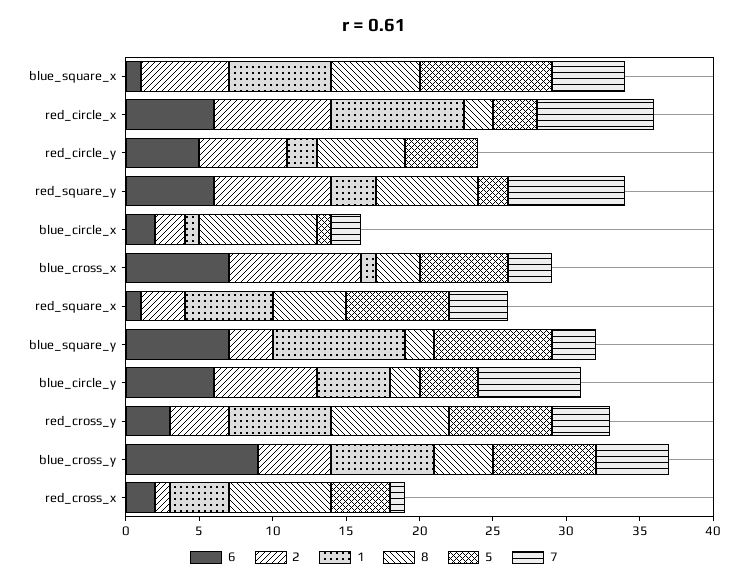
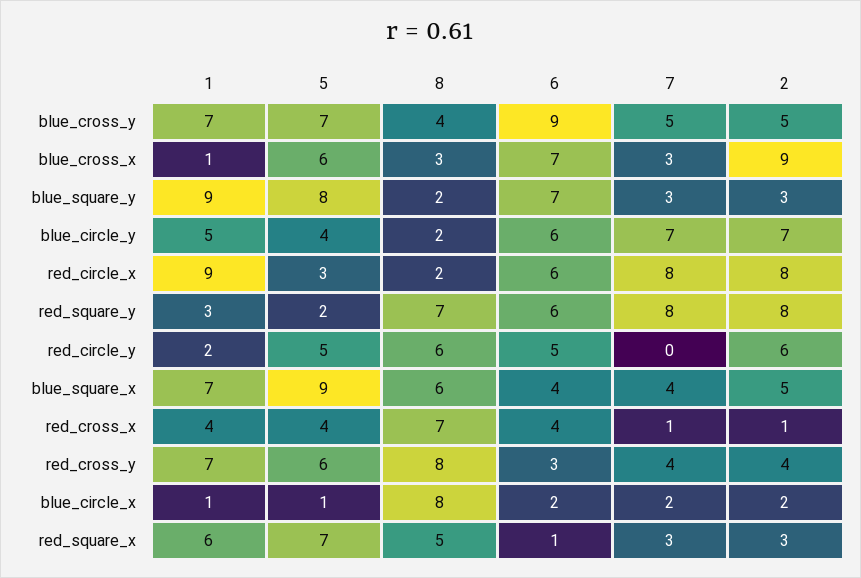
  {
    "6": {
-     "blue_square_x": 1,
+     "blue_square_x": 4,
      "red_circle_x": 6,
      "red_circle_y": 5,
      "red_square_y": 6,
      "blue_circle_x": 2,
      "blue_cross_x": 7,
      "red_square_x": 1,
      "blue_square_y": 7,
      "blue_circle_y": 6,
      "red_cross_y": 3,
      "blue_cross_y": 9,
-     "red_cross_x": 2
+     "red_cross_x": 4
    },
    "2": {
-     "blue_square_x": 6,
+     "blue_square_x": 5,
      "red_circle_x": 8,
      "red_circle_y": 6,
      "red_square_y": 8,
      "blue_circle_x": 2,
      "blue_cross_x": 9,
      "red_square_x": 3,
      "blue_square_y": 3,
      "blue_circle_y": 7,
      "red_cross_y": 4,
      "blue_cross_y": 5,
      "red_cross_x": 1
    },
    "1": {
      "blue_square_x": 7,
      "red_circle_x": 9,
      "red_circle_y": 2,
      "red_square_y": 3,
      "blue_circle_x": 1,
      "blue_cross_x": 1,
      "red_square_x": 6,
      "blue_square_y": 9,
      "blue_circle_y": 5,
      "red_cross_y": 7,
      "blue_cross_y": 7,
      "red_cross_x": 4
    },
    "8": {
      "blue_square_x": 6,
      "red_circle_x": 2,
      "red_circle_y": 6,
      "red_square_y": 7,
      "blue_circle_x": 8,
      "blue_cross_x": 3,
      "red_square_x": 5,
      "blue_square_y": 2,
      "blue_circle_y": 2,
      "red_cross_y": 8,
      "blue_cross_y": 4,
      "red_cross_x": 7
    },
    "5": {
      "blue_square_x": 9,
      "red_circle_x": 3,
      "red_circle_y": 5,
      "red_square_y": 2,
      "blue_circle_x": 1,
      "blue_cross_x": 6,
      "red_square_x": 7,
      "blue_square_y": 8,
      "blue_circle_y": 4,
-     "red_cross_y": 7,
+     "red_cross_y": 6,
      "blue_cross_y": 7,
      "red_cross_x": 4
    },
    "7": {
-     "blue_square_x": 5,
+     "blue_square_x": 4,
      "red_circle_x": 8,
      "red_circle_y": 0,
      "red_square_y": 8,
      "blue_circle_x": 2,
      "blue_cross_x": 3,
-     "red_square_x": 4,
+     "red_square_x": 3,
      "blue_square_y": 3,
      "blue_circle_y": 7,
      "red_cross_y": 4,
      "blue_cross_y": 5,
      "red_cross_x": 1
    }
  }

